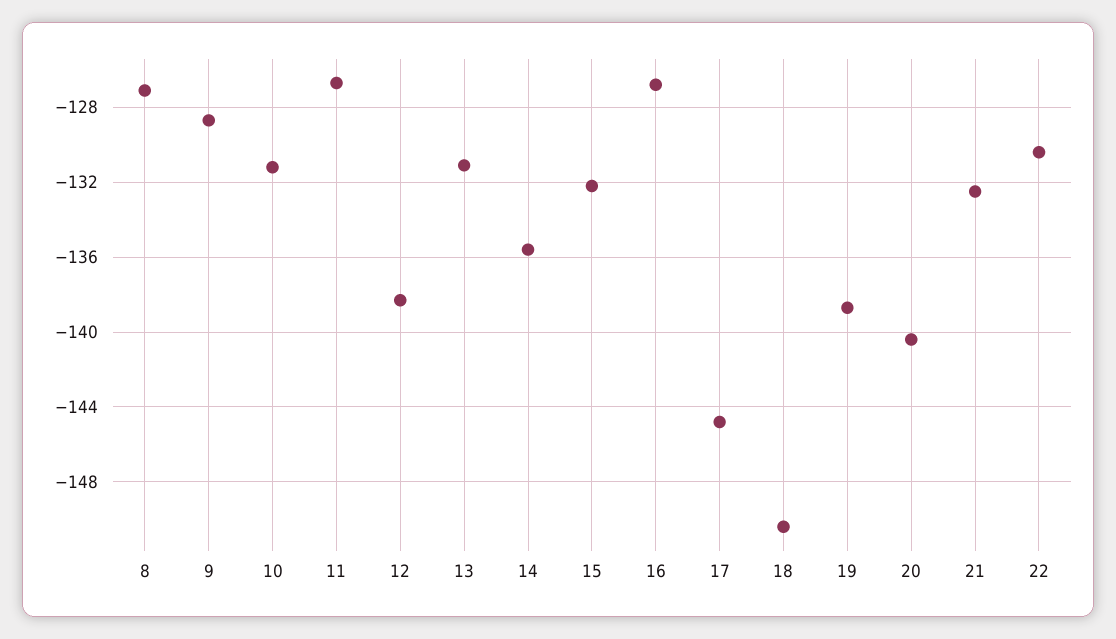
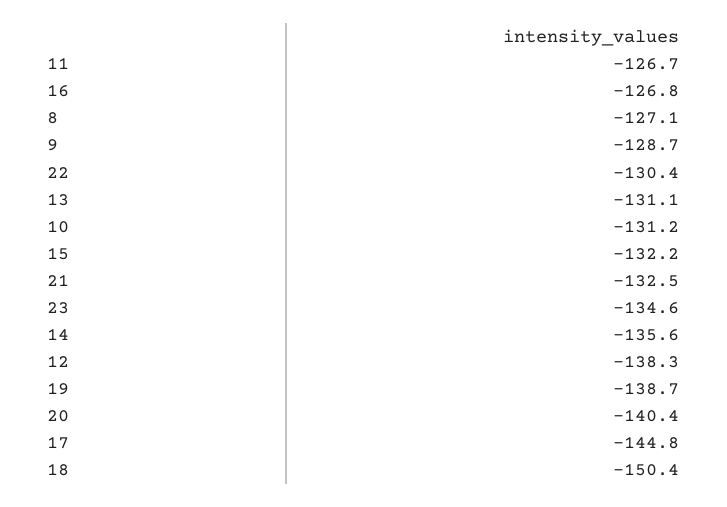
  {
    "8": -127.1,
    "9": -128.7,
    "10": -131.2,
    "11": -126.7,
    "12": -138.3,
    "13": -131.1,
    "14": -135.6,
    "15": -132.2,
    "16": -126.8,
    "17": -144.8,
    "18": -150.4,
    "19": -138.7,
    "20": -140.4,
    "21": -132.5,
-   "22": -130.4
+   "22": -130.4,
+   "23": -134.6
  }

